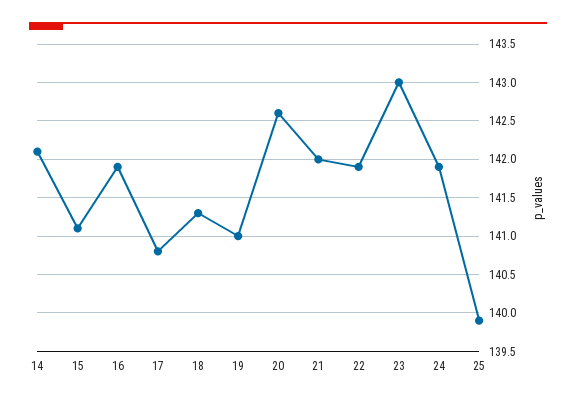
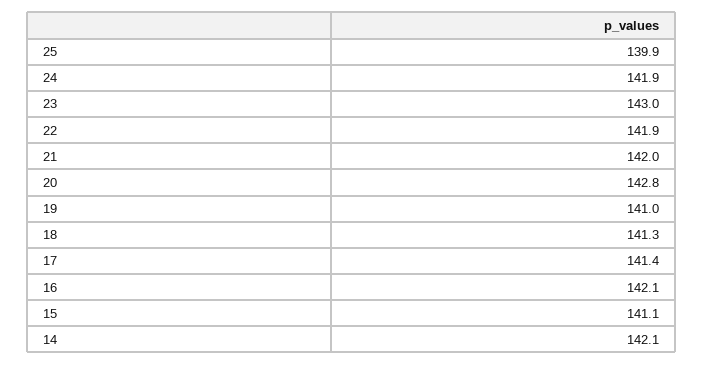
  {
    "14": 142.1,
    "15": 141.1,
-   "16": 141.9,
+   "16": 142.1,
-   "17": 140.8,
+   "17": 141.4,
    "18": 141.3,
    "19": 141,
-   "20": 142.6,
+   "20": 142.8,
    "21": 142,
    "22": 141.9,
    "23": 143,
    "24": 141.9,
    "25": 139.9
  }

